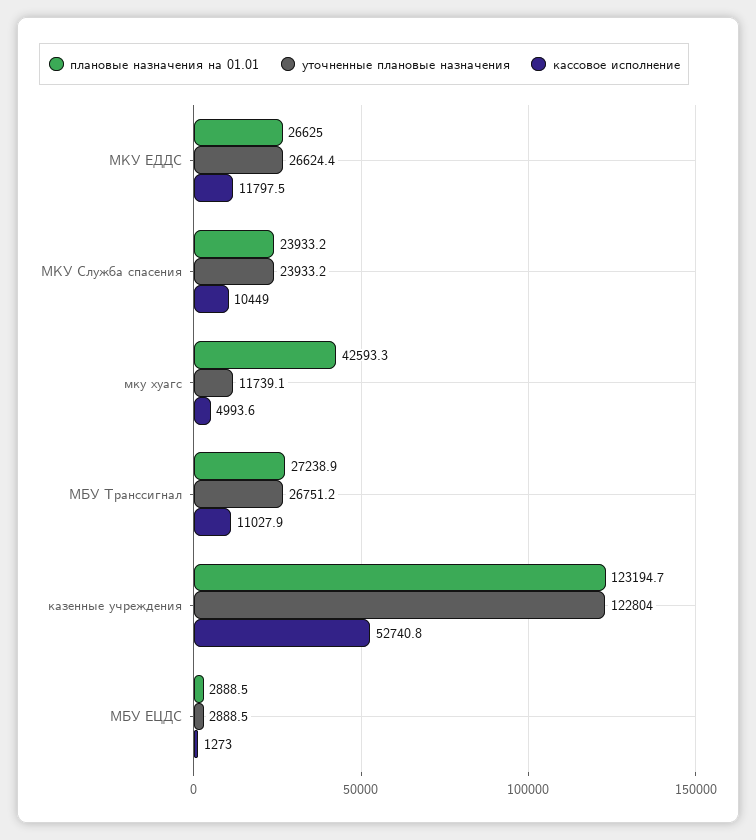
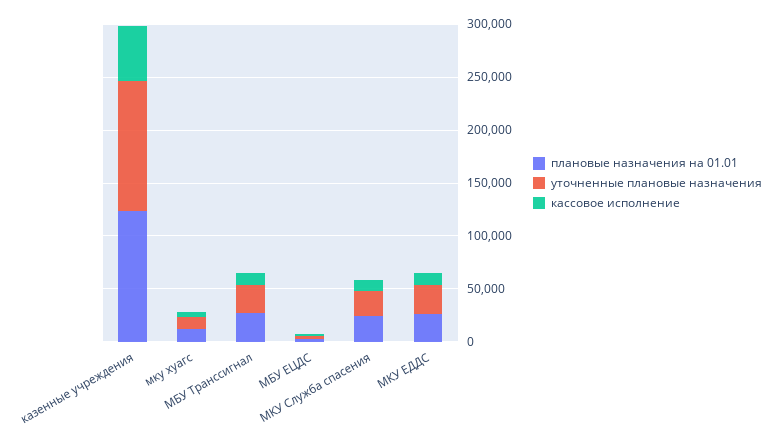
  {
    "плановые назначения на 01.01": {
      "МКУ ЕДДС": 26625,
      "МКУ Служба спасения": 23933.2,
-     "мку хуагс": 42593.3,
+     "мку хуагс": 10000,
      "МБУ Транссигнал": 27238.9,
      "казенные учреждения": 123194.7,
      "МБУ ЕЦДС": 2888.5
    },
    "уточненные плановые назначения": {
      "МКУ ЕДДС": 26624.4,
      "МКУ Служба спасения": 23933.2,
      "мку хуагс": 11739.1,
      "МБУ Транссигнал": 26751.2,
      "казенные учреждения": 122804,
      "МБУ ЕЦДС": 2888.5
    },
    "кассовое исполнение": {
      "МКУ ЕДДС": 11797.5,
      "МКУ Служба спасения": 10449,
      "мку хуагс": 4993.6,
      "МБУ Транссигнал": 11027.9,
      "казенные учреждения": 52740.8,
      "МБУ ЕЦДС": 1273
    }
  }

